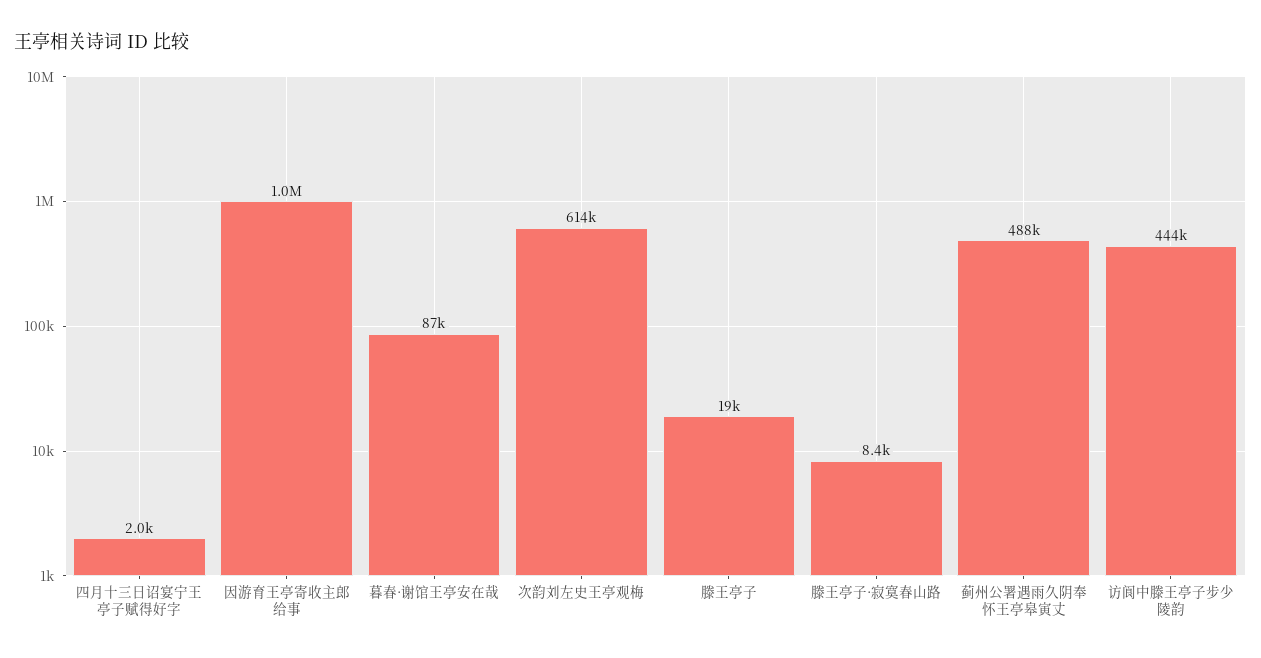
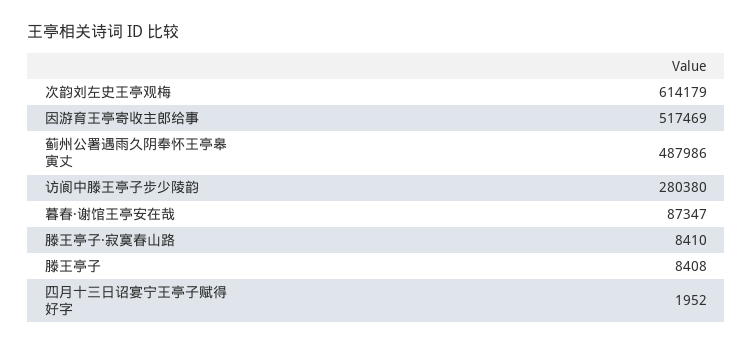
  {
    "四月十三日诏宴宁王亭子赋得好字": 1952,
-   "因游育王亭寄收主郎给事": 1000000,
+   "因游育王亭寄收主郎给事": 517469,
    "暮春·谢馆王亭安在哉": 87347,
    "次韵刘左史王亭观梅": 614179,
-   "滕王亭子": 19000,
+   "滕王亭子": 8408,
    "滕王亭子·寂寞春山路": 8410,
    "蓟州公署遇雨久阴奉怀王亭皋寅丈": 487986,
-   "访阆中滕王亭子步少陵韵": 444000
+   "访阆中滕王亭子步少陵韵": 280380
  }

